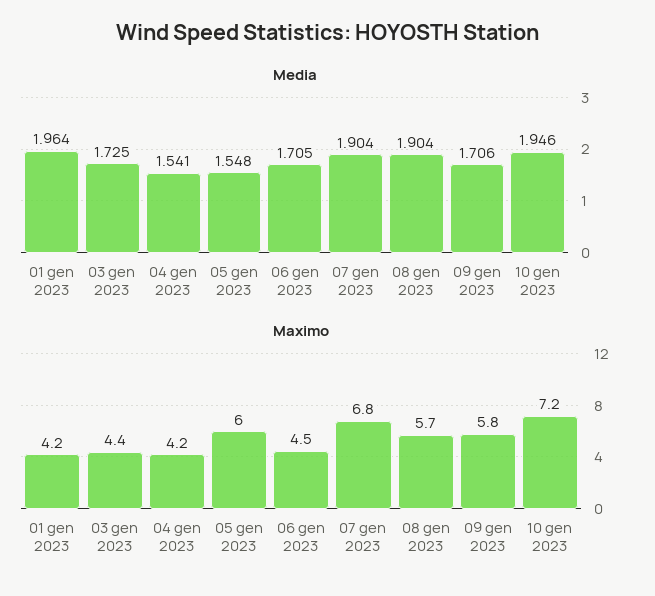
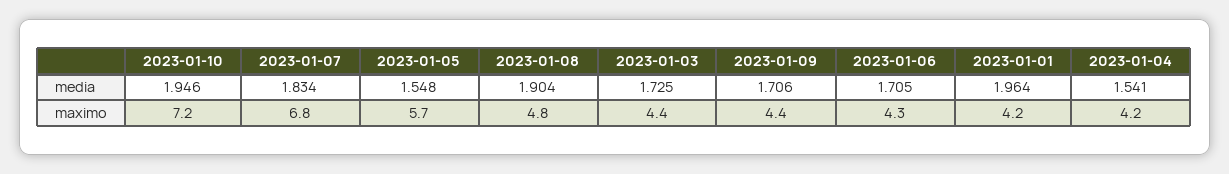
  {
    "Media": {
      "01 gen 2023": 1.964,
      "03 gen 2023": 1.725,
      "04 gen 2023": 1.541,
      "05 gen 2023": 1.548,
      "06 gen 2023": 1.705,
-     "07 gen 2023": 1.904,
+     "07 gen 2023": 1.834,
      "08 gen 2023": 1.904,
      "09 gen 2023": 1.706,
      "10 gen 2023": 1.946
    },
    "Maximo": {
      "01 gen 2023": 4.2,
      "03 gen 2023": 4.4,
      "04 gen 2023": 4.2,
-     "05 gen 2023": 6,
+     "05 gen 2023": 5.7,
-     "06 gen 2023": 4.5,
+     "06 gen 2023": 4.3,
      "07 gen 2023": 6.8,
-     "08 gen 2023": 5.7,
+     "08 gen 2023": 4.8,
-     "09 gen 2023": 5.8,
+     "09 gen 2023": 4.4,
      "10 gen 2023": 7.2
    }
  }

